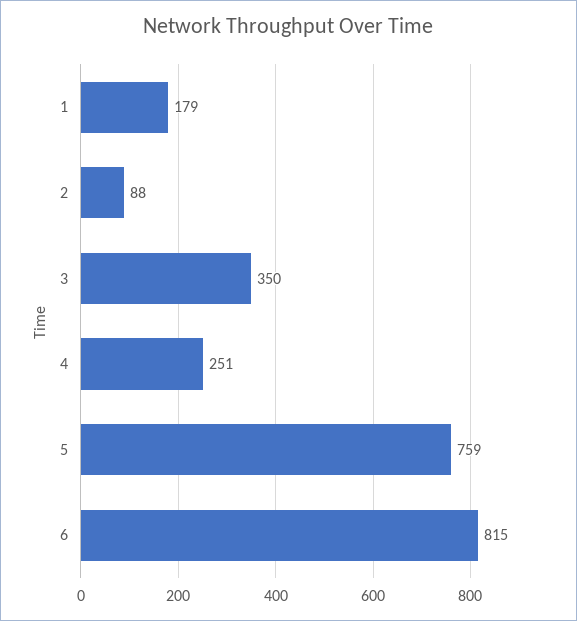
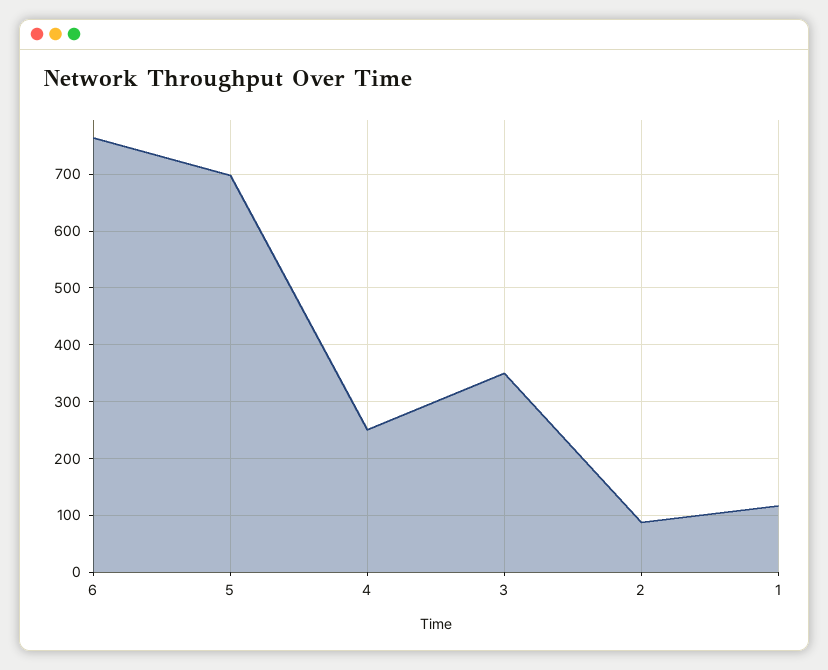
  {
-   "1": 179,
+   "1": 120,
    "2": 88,
    "3": 350,
    "4": 251,
-   "5": 759,
+   "5": 700,
-   "6": 815
+   "6": 760
  }

